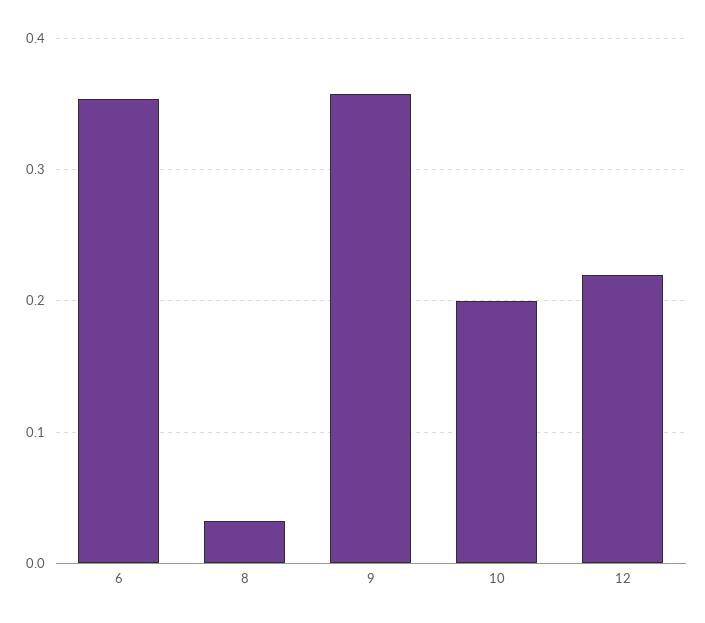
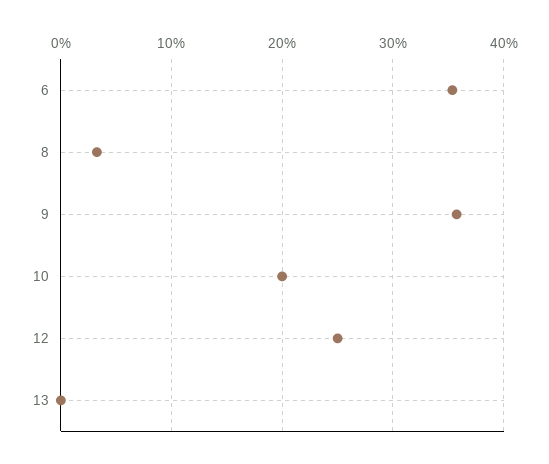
  {
    "6": 0.35,
    "8": 0.03,
    "9": 0.36,
    "10": 0.2,
-   "12": 0.22
+   "12": 0.25,
+   "13": 0
  }

